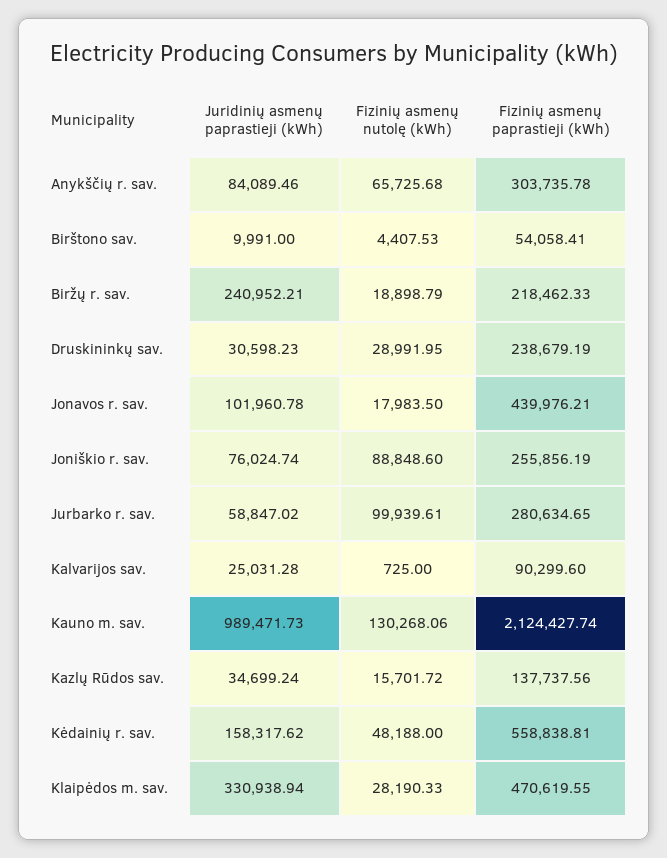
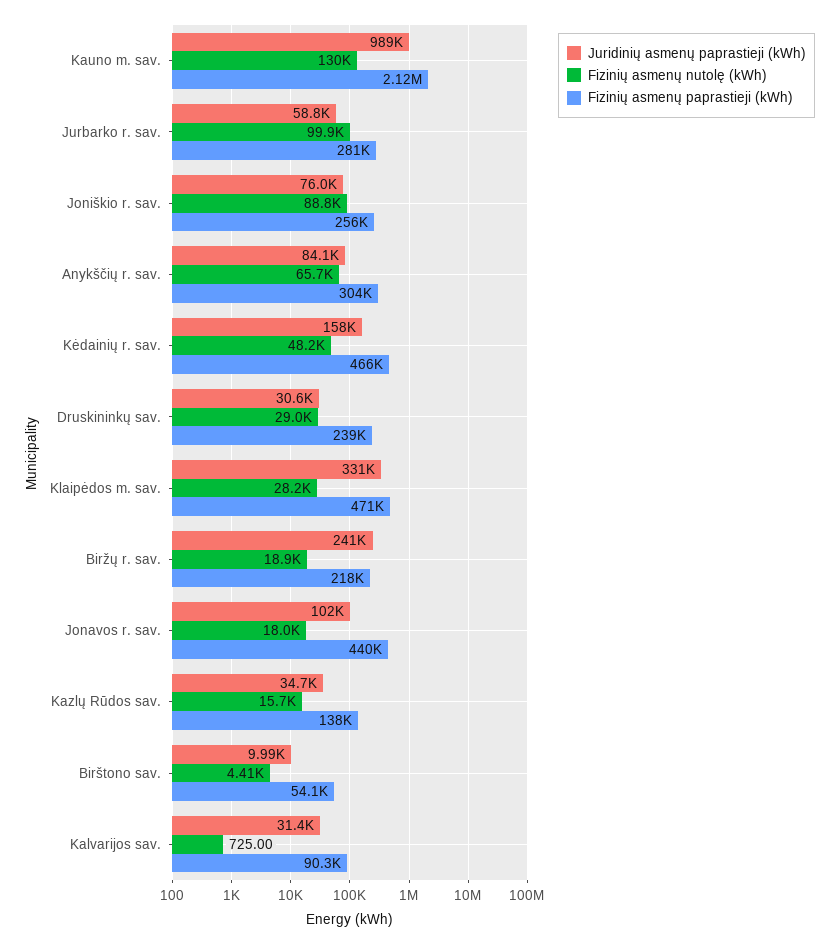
  {
    "Juridinių asmenų paprastieji (kWh)": {
      "Anykščių r. sav.": 84089.46,
      "Birštono sav.": 9991,
      "Biržų r. sav.": 240952.21,
      "Druskininkų sav.": 30598.23,
      "Jonavos r. sav.": 101960.78,
      "Joniškio r. sav.": 76024.74,
      "Jurbarko r. sav.": 58847.02,
-     "Kalvarijos sav.": 25031.28,
+     "Kalvarijos sav.": 31400,
      "Kauno m. sav.": 989471.73,
      "Kazlų Rūdos sav.": 34699.24,
      "Kėdainių r. sav.": 158317.62,
      "Klaipėdos m. sav.": 330938.94
    },
    "Fizinių asmenų nutolę (kWh)": {
      "Anykščių r. sav.": 65725.68,
      "Birštono sav.": 4407.53,
      "Biržų r. sav.": 18898.79,
      "Druskininkų sav.": 28991.95,
      "Jonavos r. sav.": 17983.5,
      "Joniškio r. sav.": 88848.6,
      "Jurbarko r. sav.": 99939.61,
      "Kalvarijos sav.": 725,
      "Kauno m. sav.": 130268.06,
      "Kazlų Rūdos sav.": 15701.72,
      "Kėdainių r. sav.": 48188,
      "Klaipėdos m. sav.": 28190.33
    },
    "Fizinių asmenų paprastieji (kWh)": {
      "Anykščių r. sav.": 303735.78,
      "Birštono sav.": 54058.41,
      "Biržų r. sav.": 218462.33,
      "Druskininkų sav.": 238679.19,
      "Jonavos r. sav.": 439976.21,
      "Joniškio r. sav.": 255856.19,
      "Jurbarko r. sav.": 280634.65,
      "Kalvarijos sav.": 90299.6,
      "Kauno m. sav.": 2124427.74,
      "Kazlų Rūdos sav.": 137737.56,
-     "Kėdainių r. sav.": 558838.81,
+     "Kėdainių r. sav.": 466000,
      "Klaipėdos m. sav.": 470619.55
    }
  }

